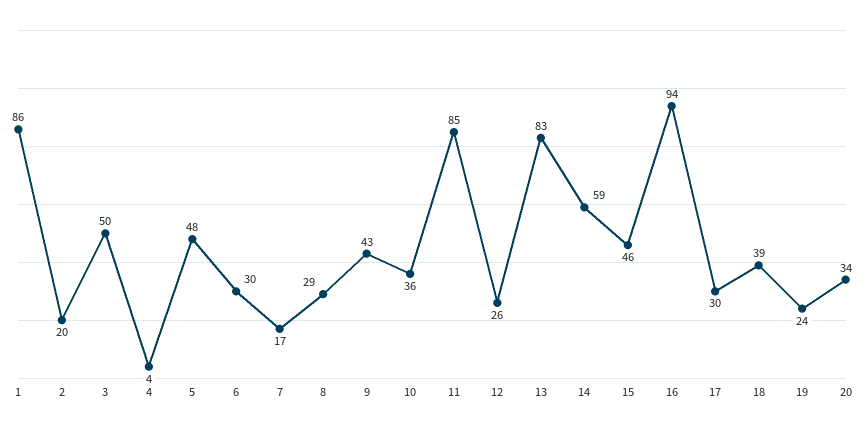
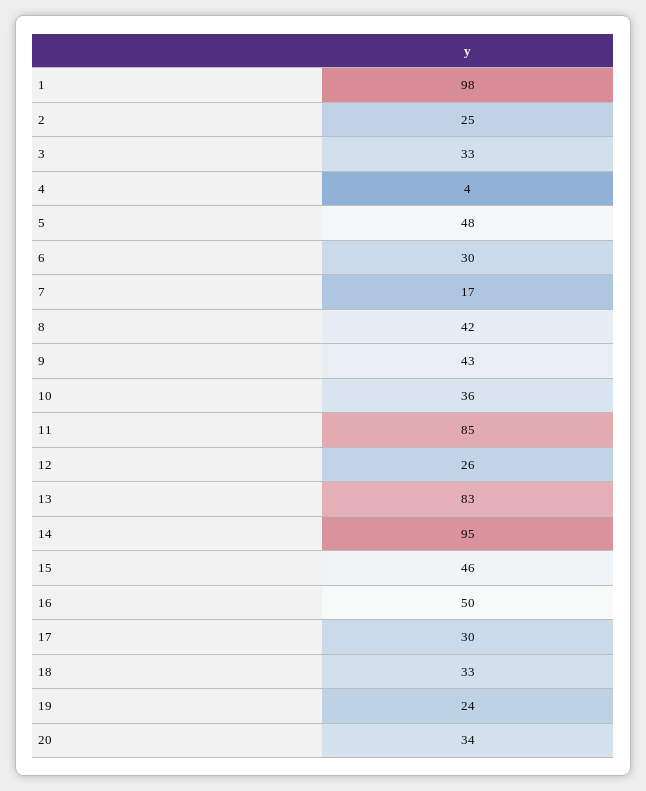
  {
-   "1": 86,
+   "1": 98,
-   "2": 20,
+   "2": 25,
-   "3": 50,
+   "3": 33,
    "4": 4,
    "5": 48,
    "6": 30,
    "7": 17,
-   "8": 29,
+   "8": 42,
    "9": 43,
    "10": 36,
    "11": 85,
    "12": 26,
    "13": 83,
-   "14": 59,
+   "14": 95,
    "15": 46,
-   "16": 94,
+   "16": 50,
    "17": 30,
-   "18": 39,
+   "18": 33,
    "19": 24,
    "20": 34
  }

